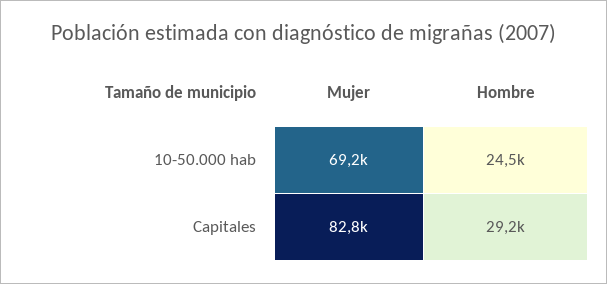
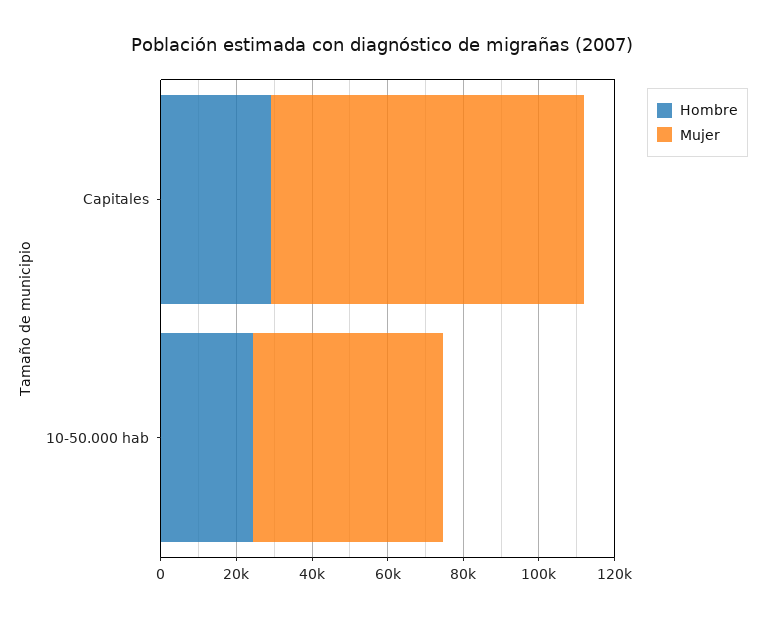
  {
    "Mujer": {
-     "10-50.000 hab": 69200,
+     "10-50.000 hab": 50000,
      "Capitales": 82800
    },
    "Hombre": {
      "10-50.000 hab": 24500,
      "Capitales": 29200
    }
  }

